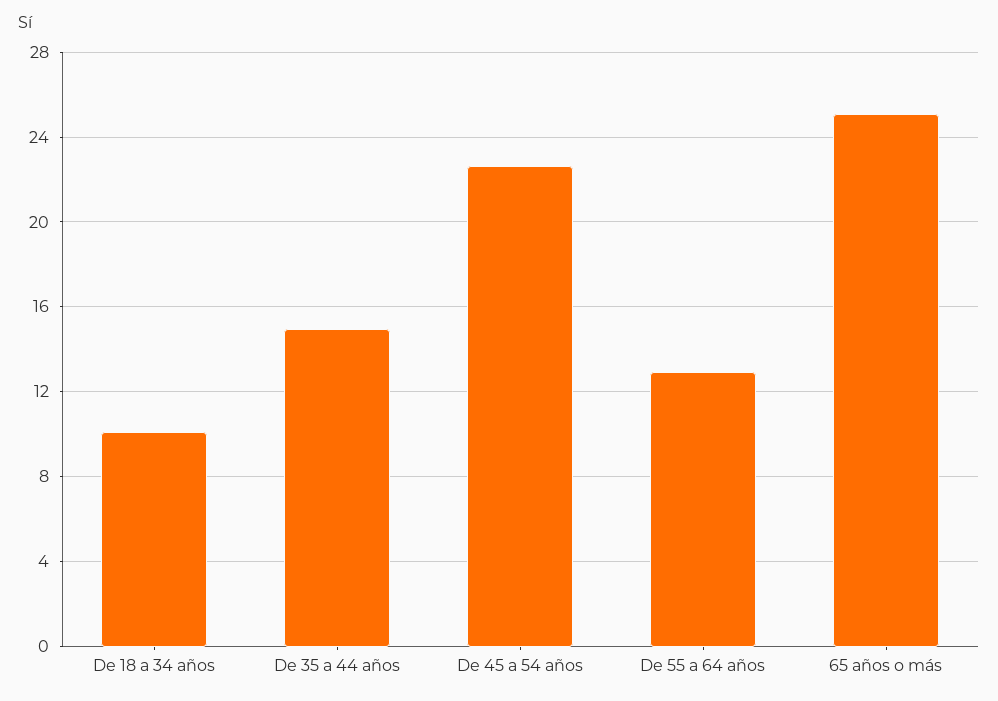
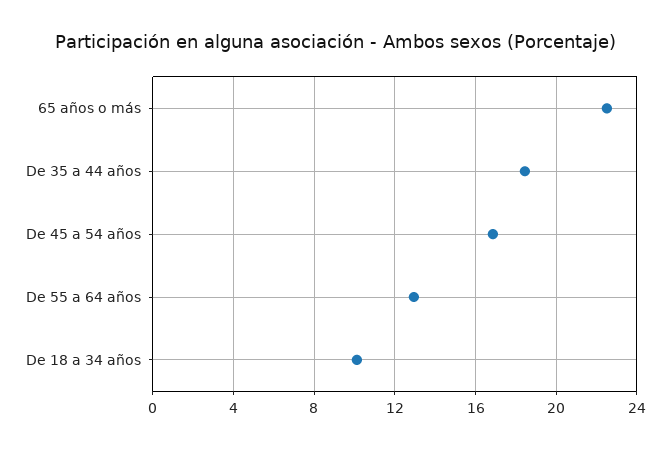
  {
    "De 18 a 34 años": 10,
-   "De 35 a 44 años": 15,
+   "De 35 a 44 años": 18.5,
-   "De 45 a 54 años": 22.5,
+   "De 45 a 54 años": 17,
    "De 55 a 64 años": 13,
-   "65 años o más": 25
+   "65 años o más": 22.5
  }

